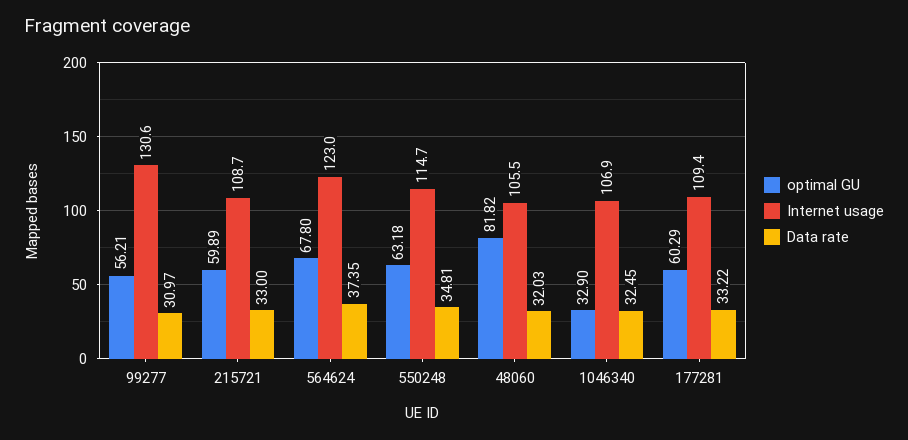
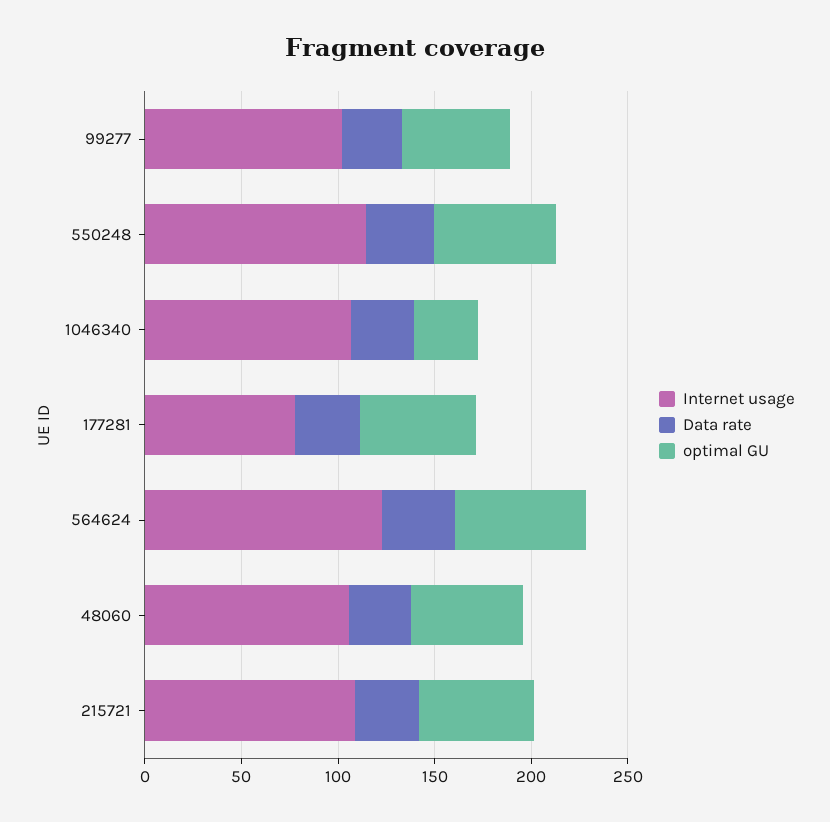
  {
    "optimal GU": {
      "99277": 56.21,
      "215721": 59.89,
      "564624": 67.8,
      "550248": 63.18,
-     "48060": 81.82,
+     "48060": 60,
      "1046340": 32.9,
      "177281": 60.29
    },
    "Internet usage": {
-     "99277": 130.6,
+     "99277": 100,
      "215721": 108.7,
      "564624": 123,
      "550248": 114.7,
      "48060": 105.5,
      "1046340": 106.9,
-     "177281": 109.4
+     "177281": 80
    },
    "Data rate": {
      "99277": 30.97,
      "215721": 33,
      "564624": 37.35,
      "550248": 34.81,
      "48060": 32.03,
      "1046340": 32.45,
      "177281": 33.22
    }
  }

